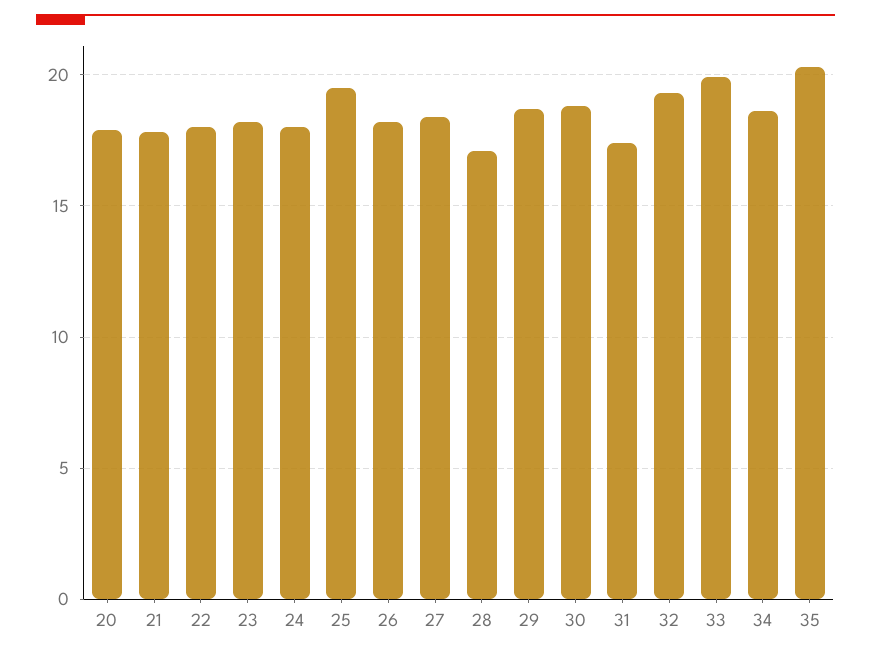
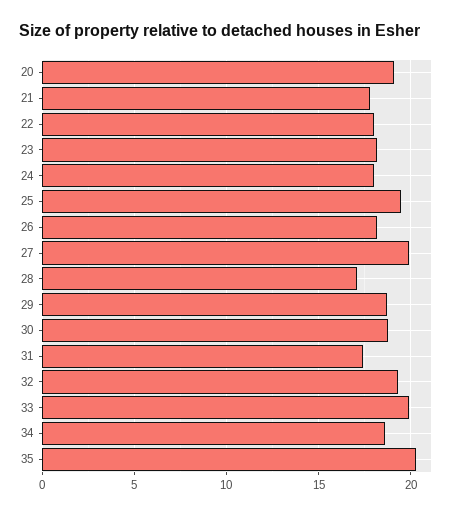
  {
-   "20": 18,
+   "20": 19,
    "21": 18,
    "22": 18,
    "23": 18,
    "24": 18,
    "25": 19.5,
    "26": 18,
-   "27": 18.5,
+   "27": 20,
    "28": 17,
    "29": 18.5,
    "30": 19,
    "31": 17.5,
    "32": 19.5,
    "33": 20,
    "34": 18.5,
    "35": 20.5
  }

